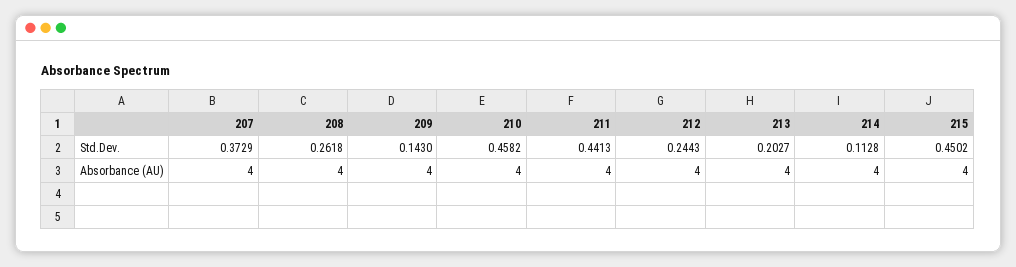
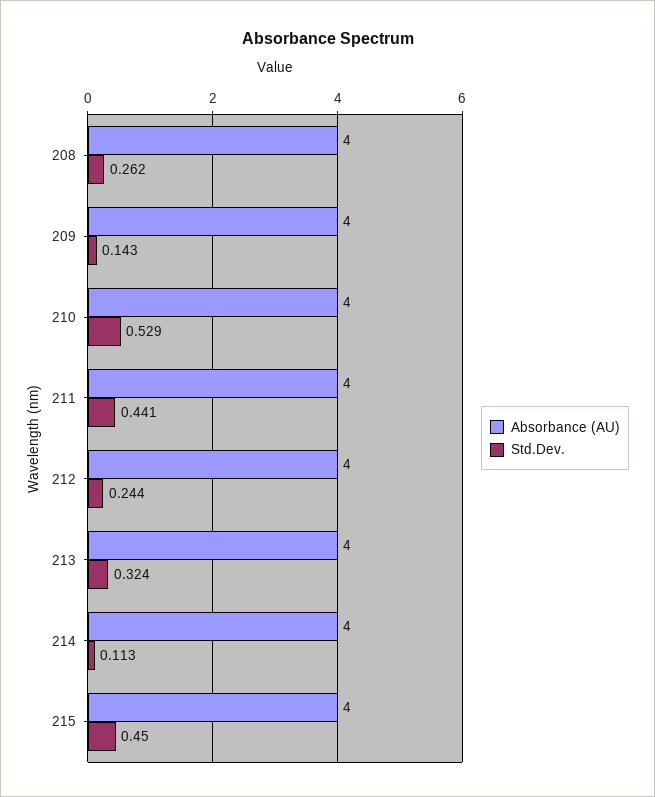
  {
    "Std.Dev.": {
-     "207": 0.3729,
      "208": 0.2618,
      "209": 0.143,
-     "210": 0.4582,
+     "210": 0.529,
      "211": 0.4413,
      "212": 0.2443,
-     "213": 0.2027,
+     "213": 0.324,
      "214": 0.1128,
      "215": 0.4502
    },
    "Absorbance (AU)": {
-     "207": 4,
      "208": 4,
      "209": 4,
      "210": 4,
      "211": 4,
      "212": 4,
      "213": 4,
      "214": 4,
      "215": 4
    }
  }

